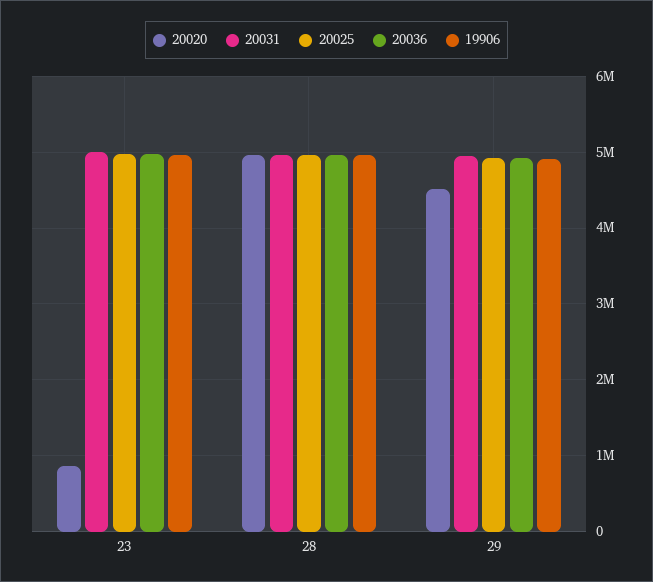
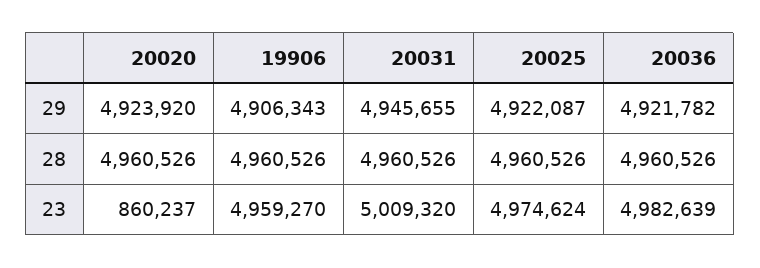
  {
    "20020": {
      "23": 860237,
      "28": 4960526,
-     "29": 4500000
+     "29": 4923920
    },
    "20031": {
      "23": 5009320,
      "28": 4960526,
      "29": 4945655
    },
    "20025": {
      "23": 4974624,
      "28": 4960526,
      "29": 4922087
    },
    "20036": {
      "23": 4982639,
      "28": 4960526,
      "29": 4921782
    },
    "19906": {
      "23": 4959270,
      "28": 4960526,
      "29": 4906343
    }
  }

